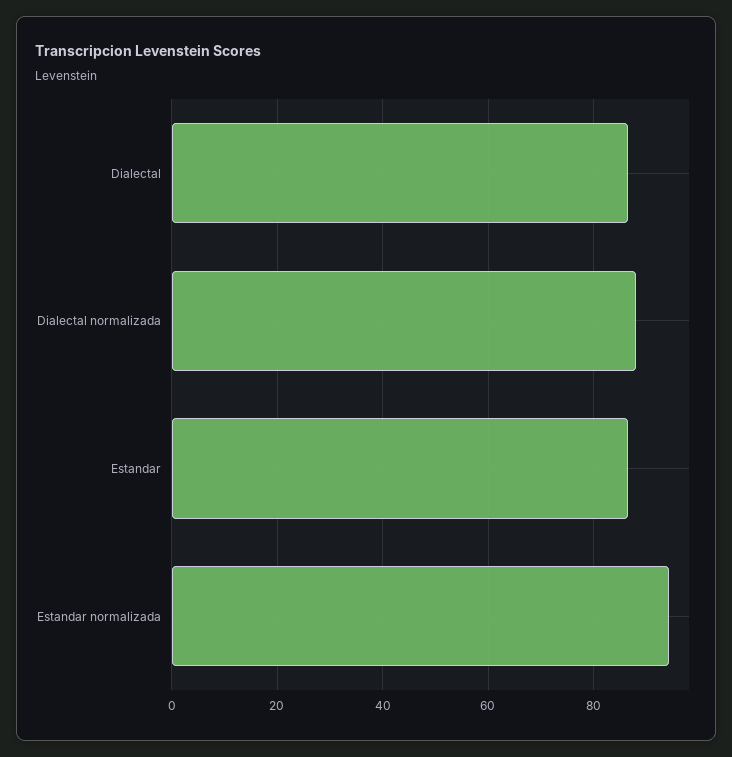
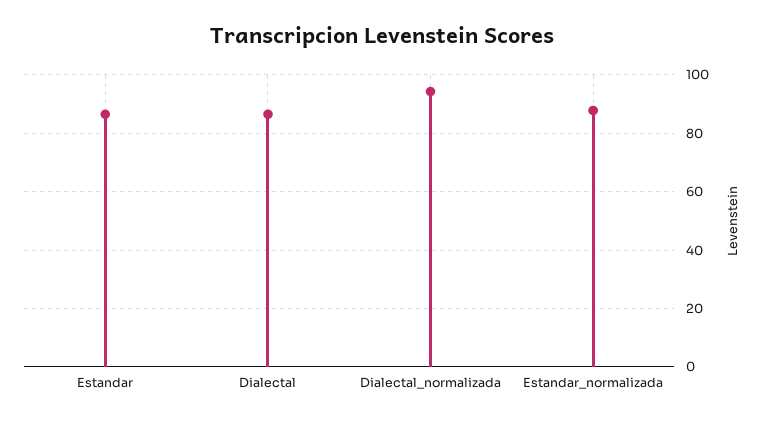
  {
    "Dialectal": 86,
-   "Dialectal normalizada": 88,
+   "Dialectal normalizada": 95,
    "Estandar": 86,
-   "Estandar normalizada": 94
+   "Estandar normalizada": 87.5
  }

